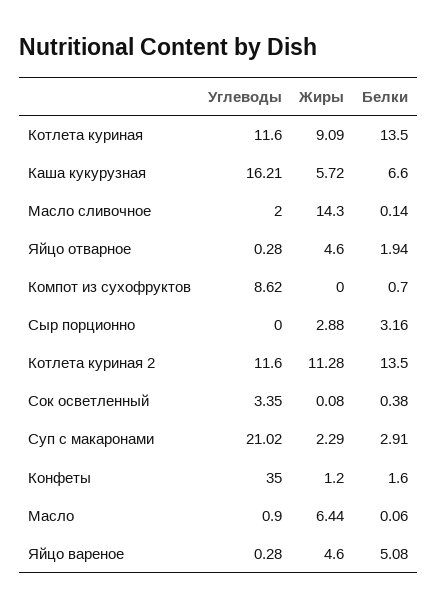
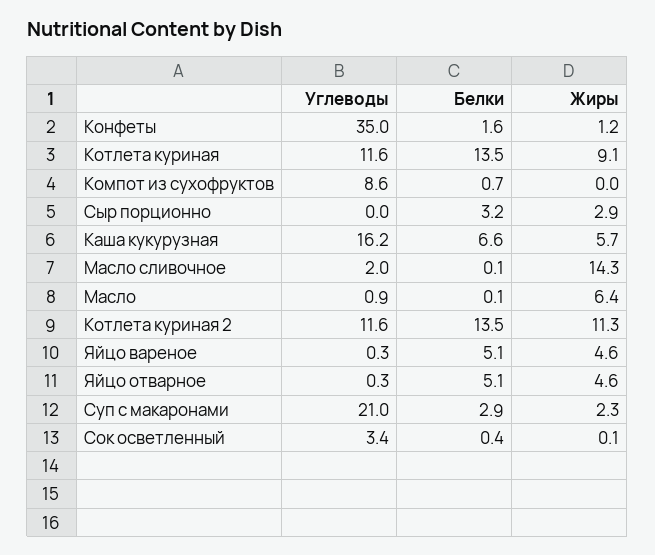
  {
    "Углеводы": {
      "Котлета куриная": 11.6,
      "Каша кукурузная": 16.21,
      "Масло сливочное": 2,
      "Яйцо отварное": 0.28,
      "Компот из сухофруктов": 8.62,
      "Сыр порционно": 0,
      "Котлета куриная 2": 11.6,
      "Сок осветленный": 3.35,
      "Суп с макаронами": 21.02,
      "Конфеты": 35,
      "Масло": 0.9,
      "Яйцо вареное": 0.28
    },
    "Жиры": {
      "Котлета куриная": 9.09,
      "Каша кукурузная": 5.72,
      "Масло сливочное": 14.3,
      "Яйцо отварное": 4.6,
      "Компот из сухофруктов": 0,
      "Сыр порционно": 2.88,
      "Котлета куриная 2": 11.28,
      "Сок осветленный": 0.08,
      "Суп с макаронами": 2.29,
      "Конфеты": 1.2,
      "Масло": 6.44,
      "Яйцо вареное": 4.6
    },
    "Белки": {
      "Котлета куриная": 13.5,
      "Каша кукурузная": 6.6,
      "Масло сливочное": 0.14,
-     "Яйцо отварное": 1.94,
+     "Яйцо отварное": 5.1,
      "Компот из сухофруктов": 0.7,
      "Сыр порционно": 3.16,
      "Котлета куриная 2": 13.5,
      "Сок осветленный": 0.38,
      "Суп с макаронами": 2.91,
      "Конфеты": 1.6,
      "Масло": 0.06,
      "Яйцо вареное": 5.08
    }
  }

